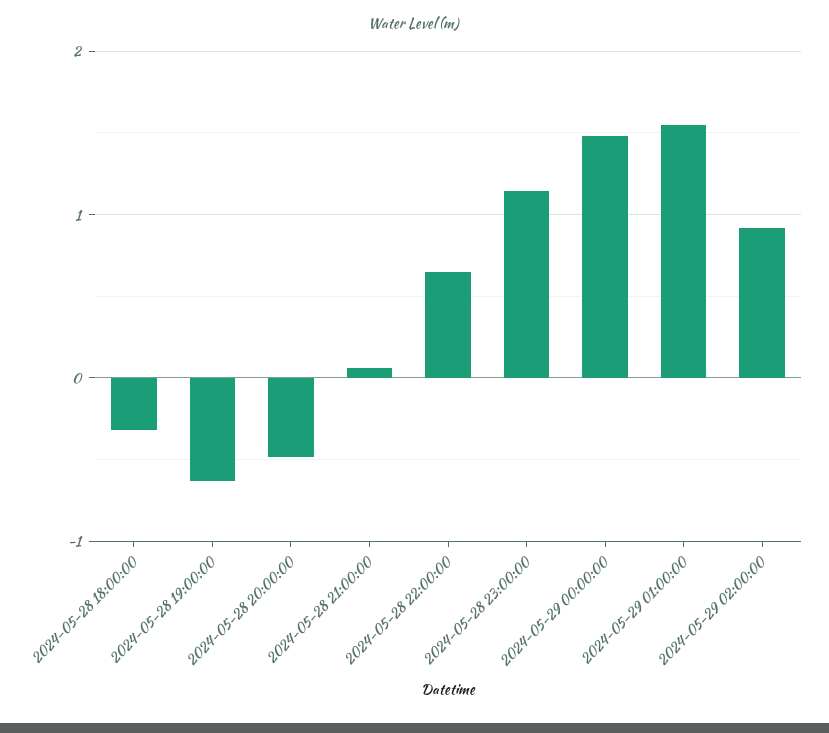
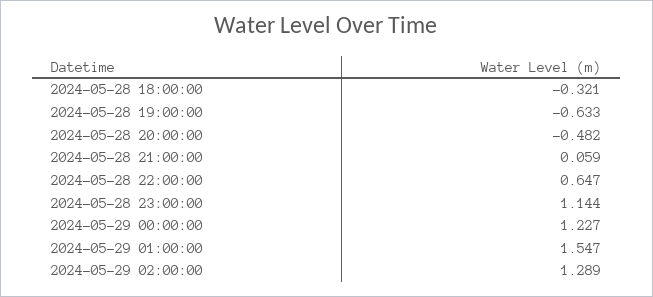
  {
    "2024-05-28 18:00:00": -0.321,
    "2024-05-28 19:00:00": -0.633,
    "2024-05-28 20:00:00": -0.482,
    "2024-05-28 21:00:00": 0.059,
    "2024-05-28 22:00:00": 0.647,
    "2024-05-28 23:00:00": 1.144,
-   "2024-05-29 00:00:00": 1.5,
+   "2024-05-29 00:00:00": 1.227,
    "2024-05-29 01:00:00": 1.547,
-   "2024-05-29 02:00:00": 0.9
+   "2024-05-29 02:00:00": 1.289
  }

